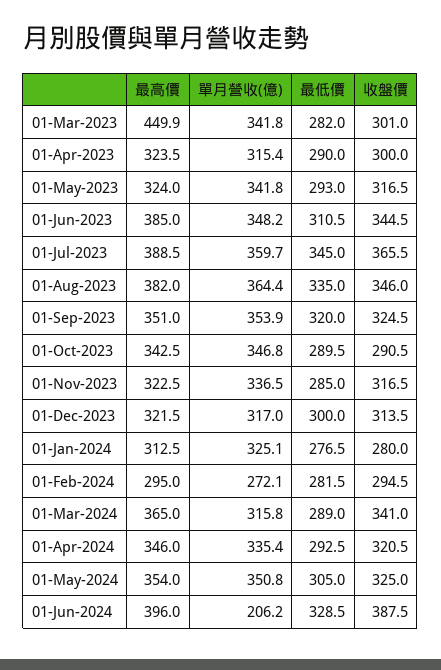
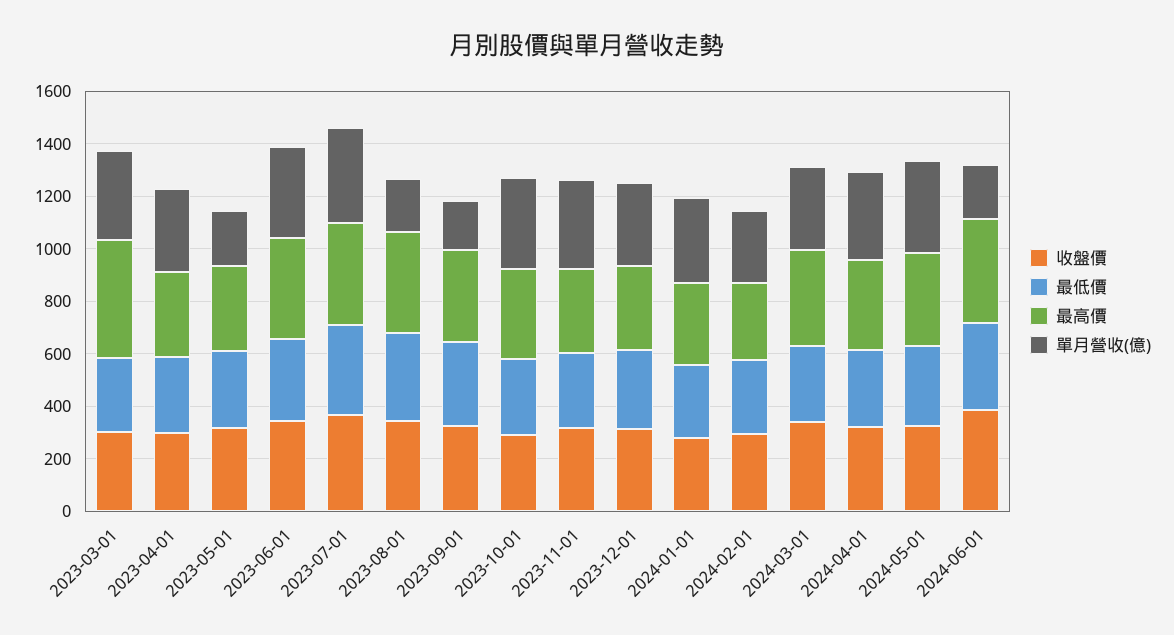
  {
    "最高價": {
      "01-Mar-2023": 449.9,
      "01-Apr-2023": 323.5,
      "01-May-2023": 324,
      "01-Jun-2023": 385,
      "01-Jul-2023": 388.5,
      "01-Aug-2023": 382,
      "01-Sep-2023": 351,
      "01-Oct-2023": 342.5,
      "01-Nov-2023": 322.5,
      "01-Dec-2023": 321.5,
      "01-Jan-2024": 312.5,
      "01-Feb-2024": 295,
      "01-Mar-2024": 365,
      "01-Apr-2024": 346,
      "01-May-2024": 354,
      "01-Jun-2024": 396
    },
    "單月營收(億)": {
      "01-Mar-2023": 341.8,
      "01-Apr-2023": 315.4,
-     "01-May-2023": 341.8,
+     "01-May-2023": 200,
      "01-Jun-2023": 348.2,
      "01-Jul-2023": 359.7,
-     "01-Aug-2023": 364.4,
+     "01-Aug-2023": 200,
-     "01-Sep-2023": 353.9,
+     "01-Sep-2023": 200,
      "01-Oct-2023": 346.8,
      "01-Nov-2023": 336.5,
      "01-Dec-2023": 317,
      "01-Jan-2024": 325.1,
      "01-Feb-2024": 272.1,
      "01-Mar-2024": 315.8,
      "01-Apr-2024": 335.4,
      "01-May-2024": 350.8,
      "01-Jun-2024": 206.2
    },
    "最低價": {
      "01-Mar-2023": 282,
      "01-Apr-2023": 290,
      "01-May-2023": 293,
      "01-Jun-2023": 310.5,
      "01-Jul-2023": 345,
      "01-Aug-2023": 335,
      "01-Sep-2023": 320,
      "01-Oct-2023": 289.5,
      "01-Nov-2023": 285,
      "01-Dec-2023": 300,
      "01-Jan-2024": 276.5,
      "01-Feb-2024": 281.5,
      "01-Mar-2024": 289,
      "01-Apr-2024": 292.5,
      "01-May-2024": 305,
      "01-Jun-2024": 328.5
    },
    "收盤價": {
      "01-Mar-2023": 301,
      "01-Apr-2023": 300,
      "01-May-2023": 316.5,
      "01-Jun-2023": 344.5,
      "01-Jul-2023": 365.5,
      "01-Aug-2023": 346,
      "01-Sep-2023": 324.5,
      "01-Oct-2023": 290.5,
      "01-Nov-2023": 316.5,
      "01-Dec-2023": 313.5,
      "01-Jan-2024": 280,
      "01-Feb-2024": 294.5,
      "01-Mar-2024": 341,
      "01-Apr-2024": 320.5,
      "01-May-2024": 325,
      "01-Jun-2024": 387.5
    }
  }

